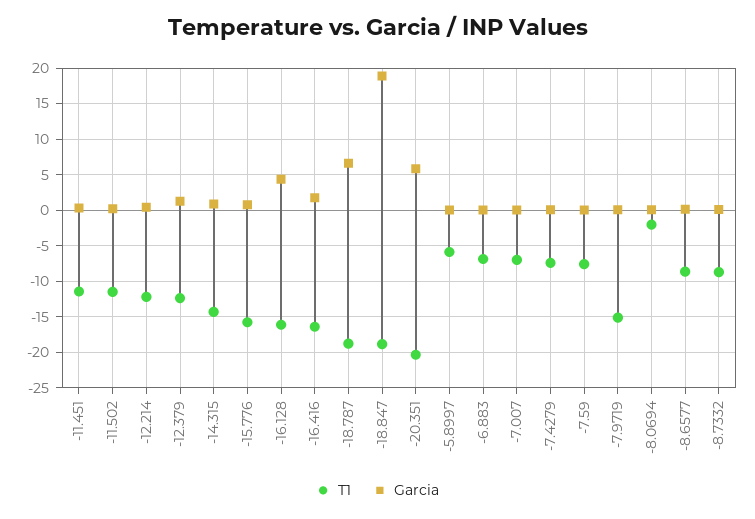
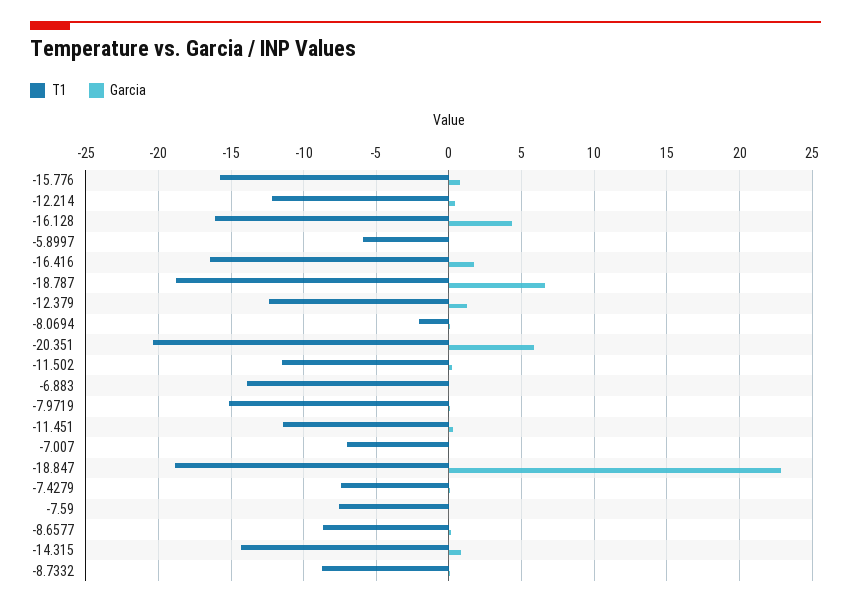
  {
    "T1": {
      "-11.451": -11.5,
      "-11.502": -11.5,
      "-12.214": -12,
      "-12.379": -12.5,
      "-14.315": -14.5,
      "-15.776": -16,
      "-16.128": -16,
      "-16.416": -16.5,
      "-18.787": -19,
      "-18.847": -19,
      "-20.351": -20.5,
      "-5.8997": -6,
-     "-6.883": -7,
+     "-6.883": -14,
      "-7.007": -7,
      "-7.4279": -7.5,
      "-7.59": -7.5,
      "-7.9719": -15,
      "-8.0694": -2,
      "-8.6577": -8.5,
      "-8.7332": -8.5
    },
    "Garcia": {
      "-11.451": 0.5,
      "-11.502": 0,
      "-12.214": 0.5,
      "-12.379": 1,
      "-14.315": 1,
      "-15.776": 0.5,
      "-16.128": 4.5,
      "-16.416": 1.5,
      "-18.787": 6.5,
-     "-18.847": 19,
+     "-18.847": 23,
      "-20.351": 6,
      "-5.8997": 0,
      "-6.883": 0,
      "-7.007": 0,
      "-7.4279": 0,
      "-7.59": 0,
      "-7.9719": 0,
      "-8.0694": 0,
      "-8.6577": 0,
      "-8.7332": 0
    }
  }

